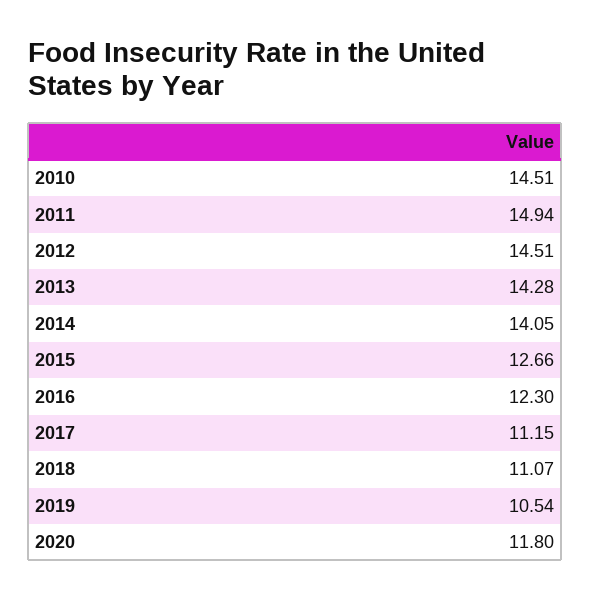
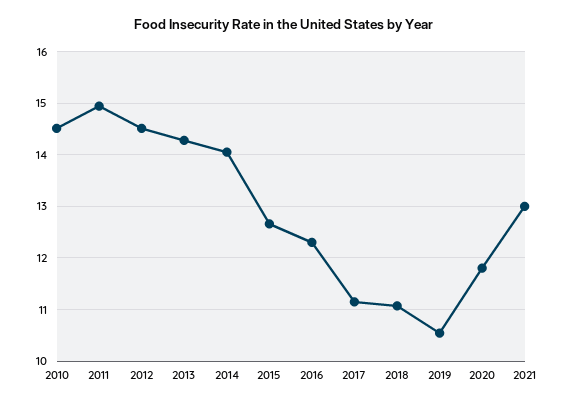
  {
    "2010": 14.51,
    "2011": 14.94,
    "2012": 14.51,
    "2013": 14.28,
    "2014": 14.05,
    "2015": 12.66,
    "2016": 12.3,
    "2017": 11.15,
    "2018": 11.07,
    "2019": 10.54,
-   "2020": 11.8
+   "2020": 11.8,
+   "2021": 13
  }

